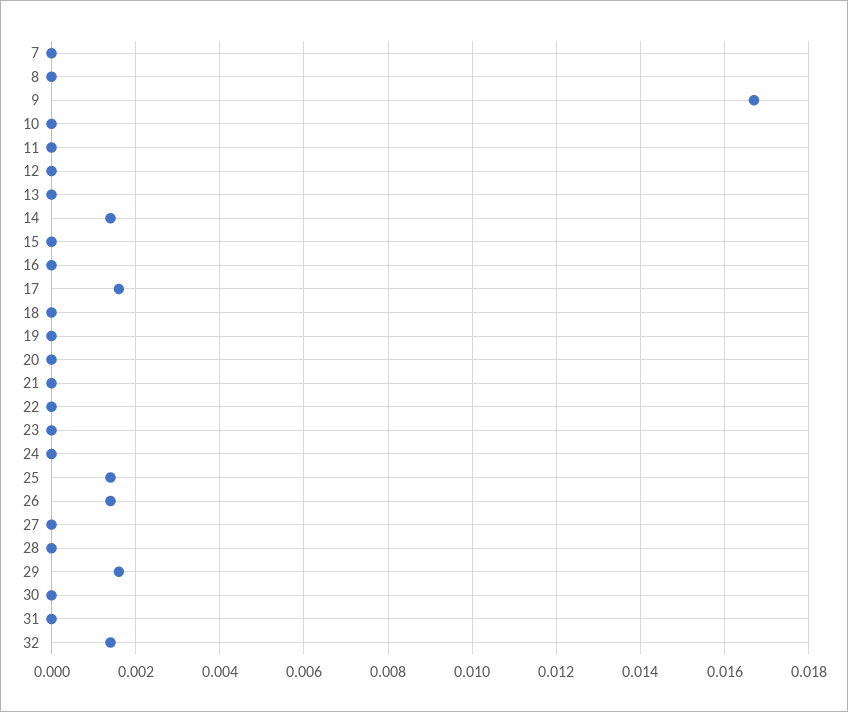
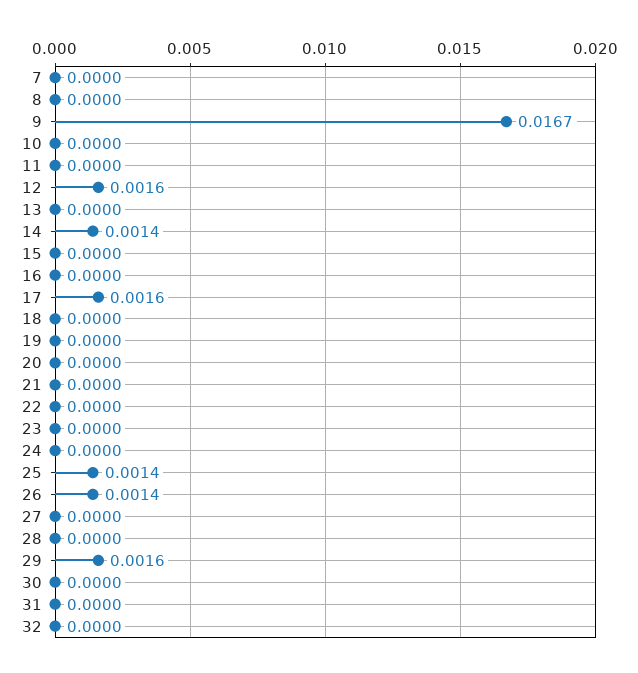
  {
    "7": 0,
    "8": 0,
    "9": 0.0167,
    "10": 0,
    "11": 0,
-   "12": 0,
+   "12": 0.0016,
    "13": 0,
    "14": 0.0014,
    "15": 0,
    "16": 0,
    "17": 0.0016,
    "18": 0,
    "19": 0,
    "20": 0,
    "21": 0,
    "22": 0,
    "23": 0,
    "24": 0,
    "25": 0.0014,
    "26": 0.0014,
    "27": 0,
    "28": 0,
    "29": 0.0016,
    "30": 0,
    "31": 0,
-   "32": 0.0015
+   "32": 0
  }

